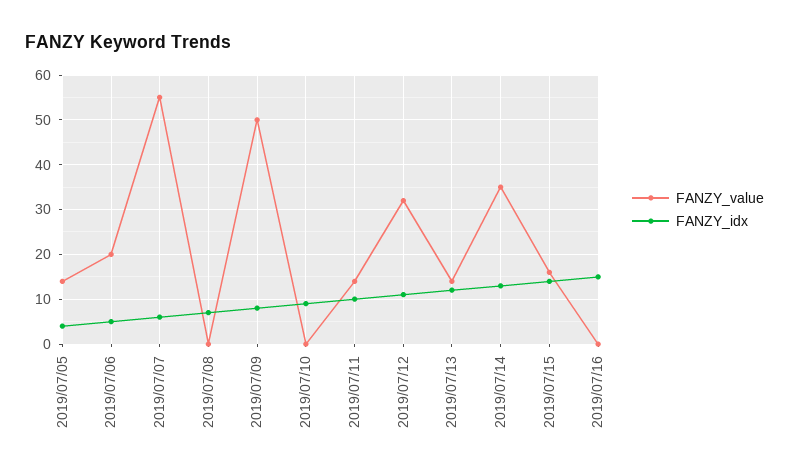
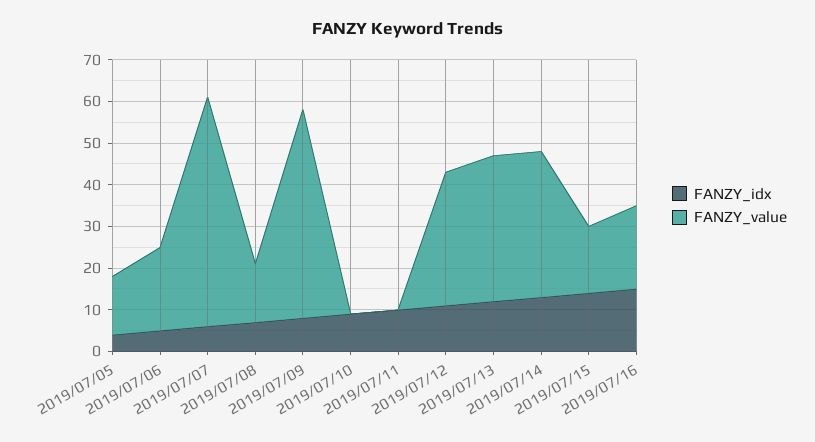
  {
    "FANZY_value": {
      "2019/07/05": 15,
      "2019/07/06": 20,
      "2019/07/07": 55,
-     "2019/07/08": 0,
+     "2019/07/08": 15,
      "2019/07/09": 50,
      "2019/07/10": 0,
-     "2019/07/11": 15,
+     "2019/07/11": 0,
      "2019/07/12": 30,
-     "2019/07/13": 15,
+     "2019/07/13": 35,
      "2019/07/14": 35,
      "2019/07/15": 15,
-     "2019/07/16": 0
+     "2019/07/16": 20
    },
    "FANZY_idx": {
      "2019/07/05": 5,
      "2019/07/06": 5,
      "2019/07/07": 5,
      "2019/07/08": 5,
      "2019/07/09": 10,
      "2019/07/10": 10,
      "2019/07/11": 10,
      "2019/07/12": 10,
      "2019/07/13": 10,
      "2019/07/14": 15,
      "2019/07/15": 15,
      "2019/07/16": 15
    }
  }

